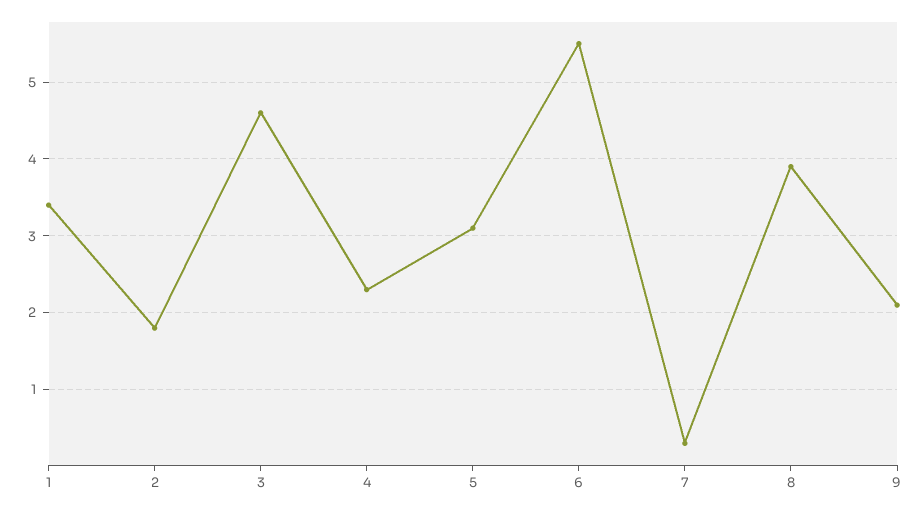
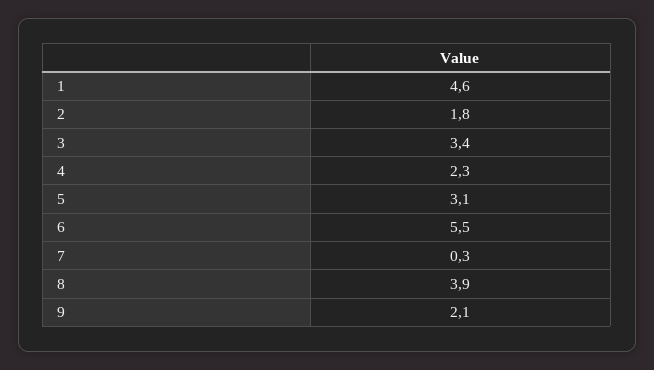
  {
-   "1": 3.4,
+   "1": 4.6,
    "2": 1.8,
-   "3": 4.6,
+   "3": 3.4,
    "4": 2.3,
    "5": 3.1,
    "6": 5.5,
    "7": 0.3,
    "8": 3.9,
    "9": 2.1
  }

